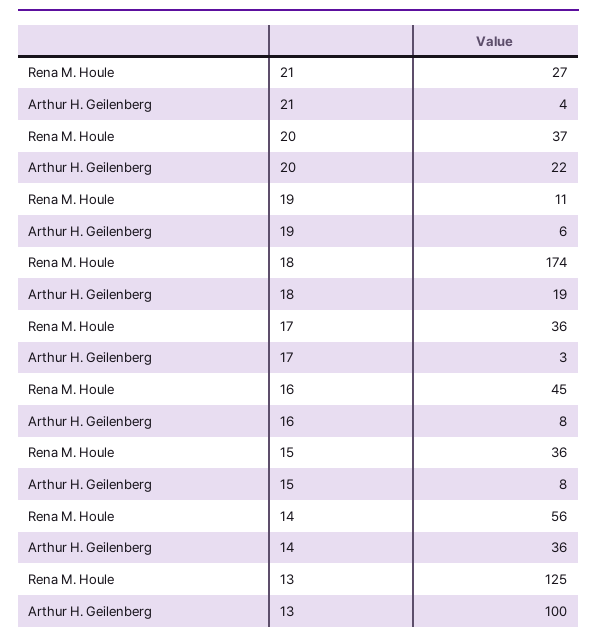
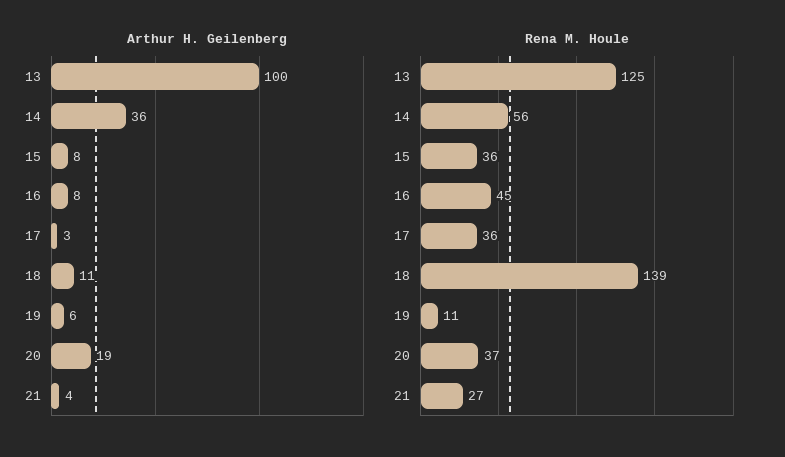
  {
    "Rena M. Houle": {
      "21": 27,
      "20": 37,
      "19": 11,
-     "18": 174,
+     "18": 139,
      "17": 36,
      "16": 45,
      "15": 36,
      "14": 56,
      "13": 125
    },
    "Arthur H. Geilenberg": {
      "21": 4,
-     "20": 22,
+     "20": 19,
      "19": 6,
-     "18": 19,
+     "18": 11,
      "17": 3,
      "16": 8,
      "15": 8,
      "14": 36,
      "13": 100
    }
  }

